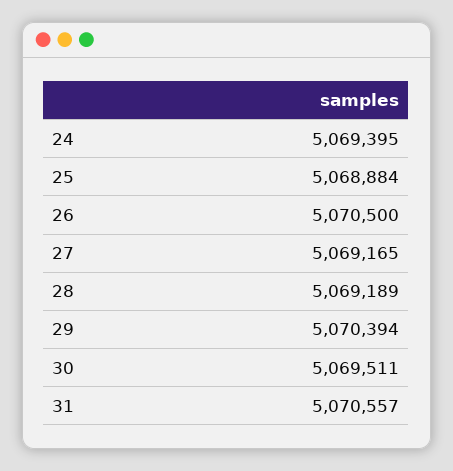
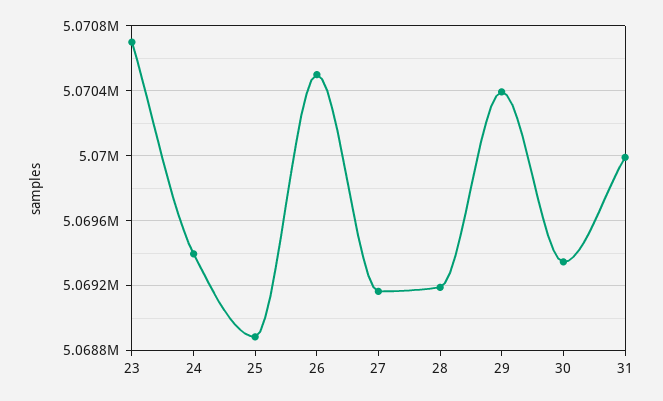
  {
    "24": 5069395,
    "25": 5068884,
    "26": 5070500,
    "27": 5069165,
    "28": 5069189,
    "29": 5070394,
-   "30": 5069511,
+   "30": 5069350,
-   "31": 5070557
+   "31": 5070000,
+   "23": 5070700
  }

